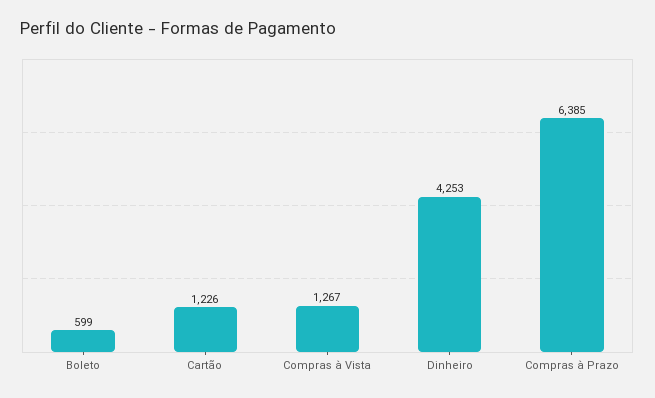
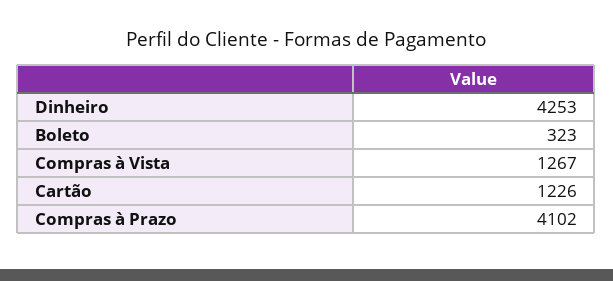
  {
-   "Boleto": 599,
+   "Boleto": 323,
    "Cartão": 1226,
    "Compras à Vista": 1267,
    "Dinheiro": 4253,
-   "Compras à Prazo": 6385
+   "Compras à Prazo": 4102
  }

